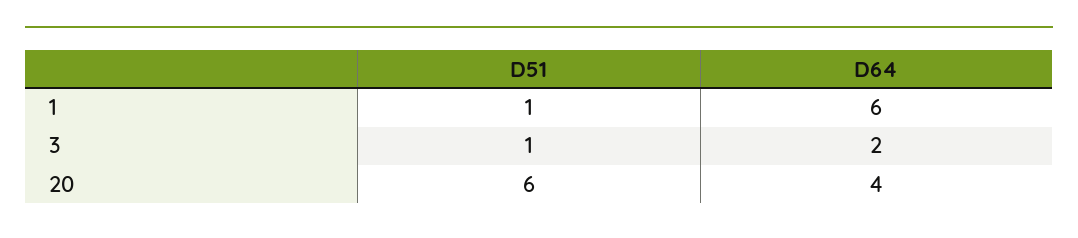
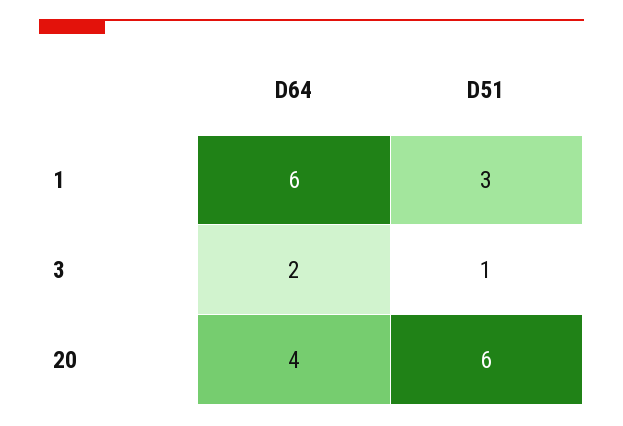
  {
    "D51": {
-     "1": 1,
+     "1": 3,
      "3": 1,
      "20": 6
    },
    "D64": {
      "1": 6,
      "3": 2,
      "20": 4
    }
  }

